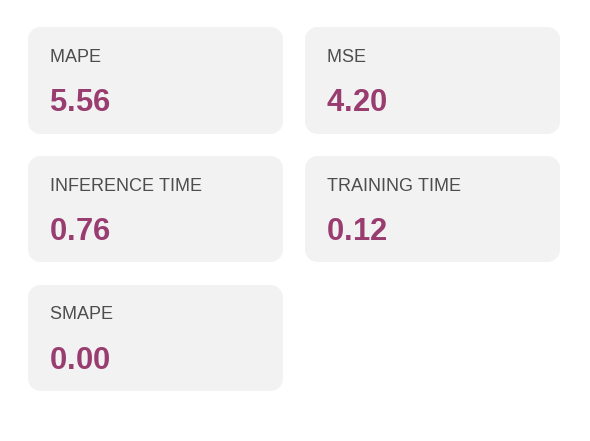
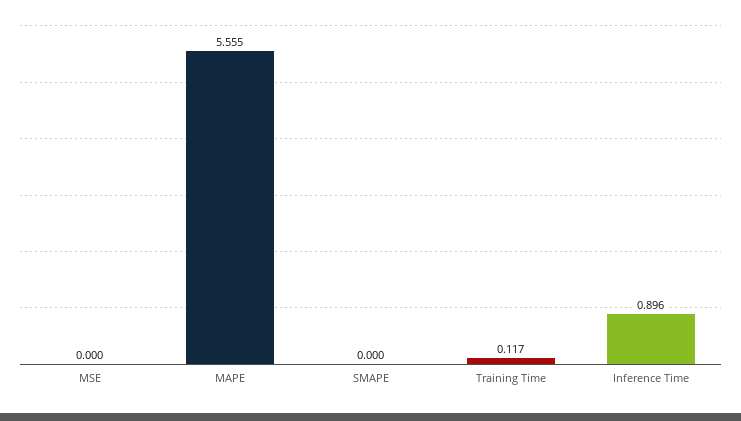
  {
    "MAPE": 5.555,
-   "MSE": 4.2,
+   "MSE": 0,
-   "INFERENCE TIME": 0.76,
+   "INFERENCE TIME": 0.896,
    "TRAINING TIME": 0.117,
    "SMAPE": 0
  }

